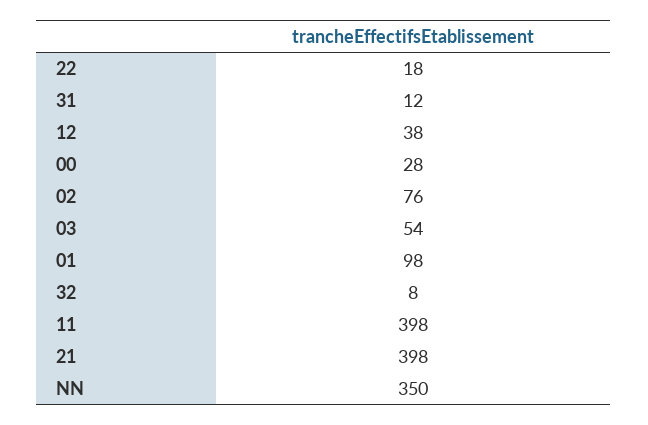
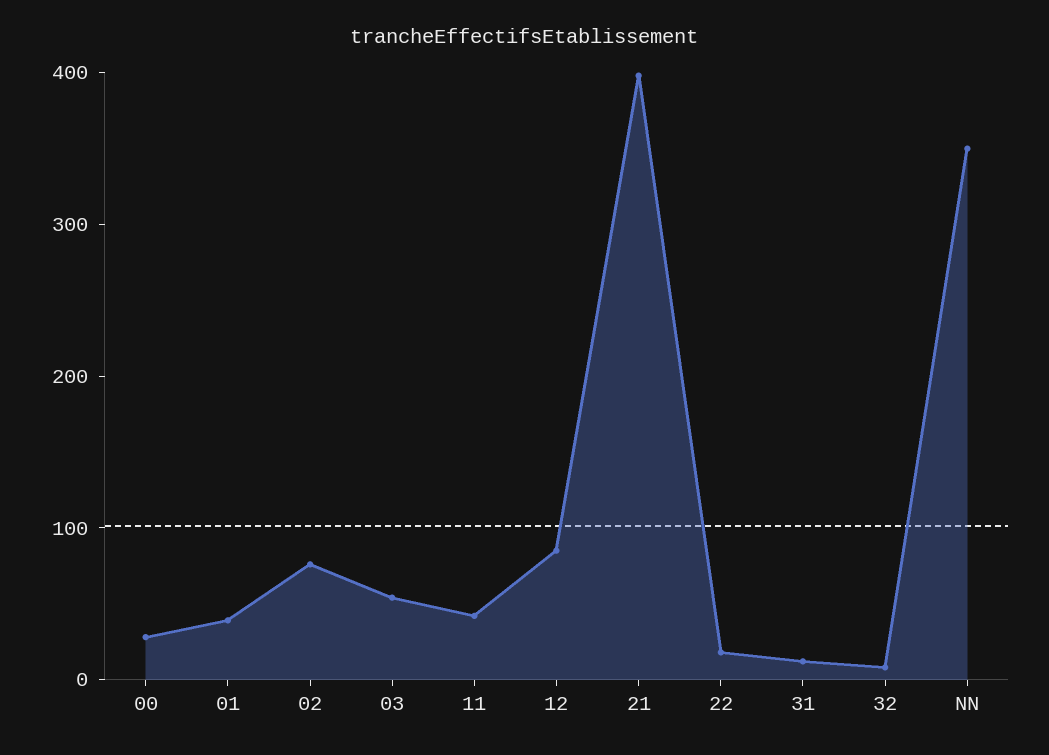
  {
    "22": 18,
    "31": 12,
-   "12": 38,
+   "12": 80,
    "00": 28,
    "02": 76,
    "03": 54,
-   "01": 98,
+   "01": 40,
    "32": 8,
-   "11": 398,
+   "11": 40,
    "21": 398,
    "NN": 350
  }

